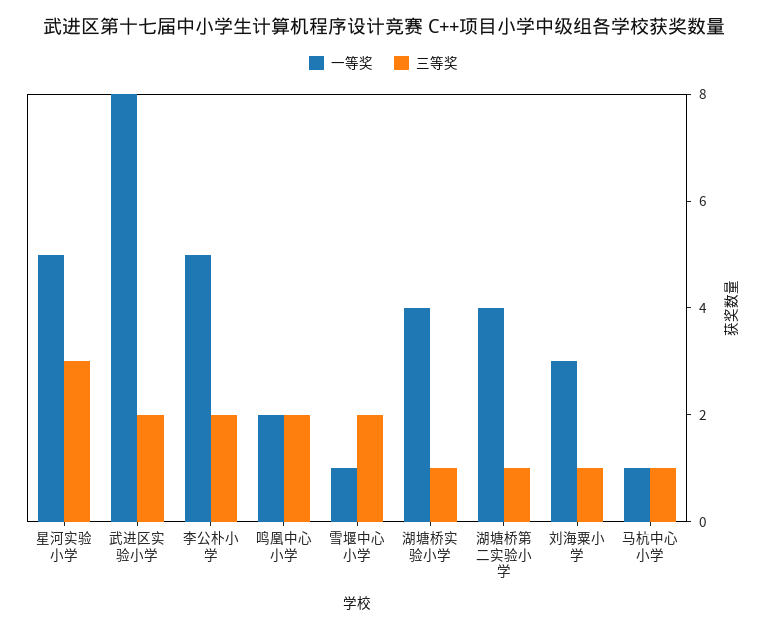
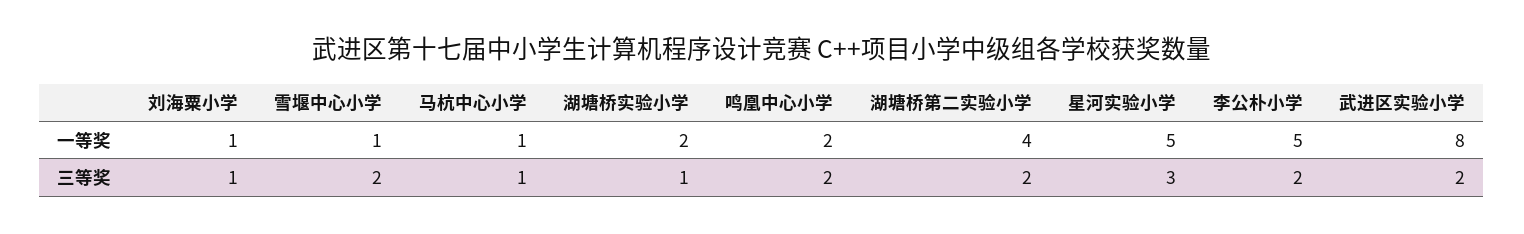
  {
    "一等奖": {
      "星河实验小学": 5,
      "武进区实验小学": 8,
      "李公朴小学": 5,
      "鸣凰中心小学": 2,
      "雪堰中心小学": 1,
-     "湖塘桥实验小学": 4,
+     "湖塘桥实验小学": 2,
      "湖塘桥第二实验小学": 4,
-     "刘海粟小学": 3,
+     "刘海粟小学": 1,
      "马杭中心小学": 1
    },
    "三等奖": {
      "星河实验小学": 3,
      "武进区实验小学": 2,
      "李公朴小学": 2,
      "鸣凰中心小学": 2,
      "雪堰中心小学": 2,
      "湖塘桥实验小学": 1,
-     "湖塘桥第二实验小学": 1,
+     "湖塘桥第二实验小学": 2,
      "刘海粟小学": 1,
      "马杭中心小学": 1
    }
  }

